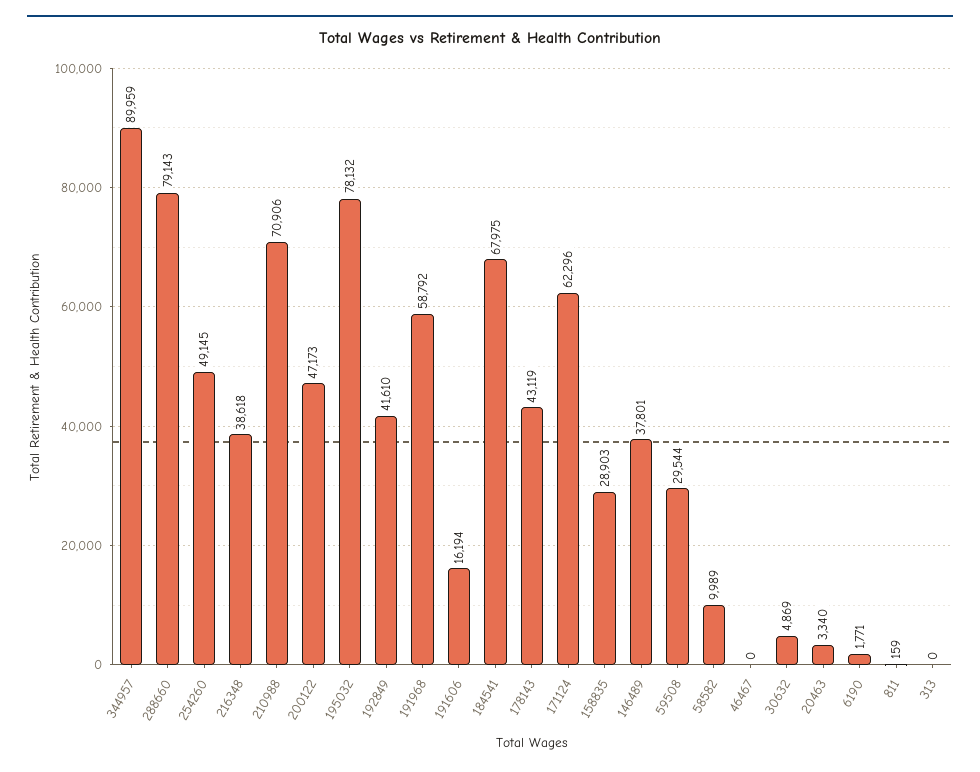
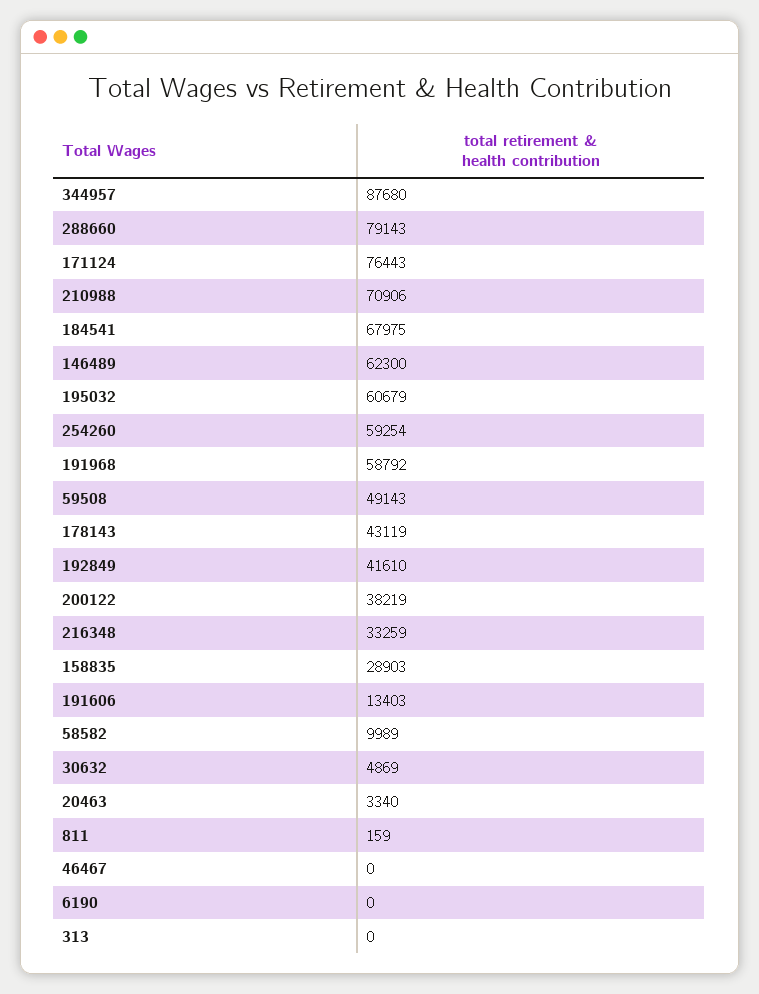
  {
-   "344957": 89959,
+   "344957": 87680,
    "288660": 79143,
-   "254260": 49145,
+   "254260": 59254,
-   "216348": 38618,
+   "216348": 33259,
    "210988": 70906,
-   "200122": 47173,
+   "200122": 38219,
-   "195032": 78132,
+   "195032": 60679,
    "192849": 41610,
    "191968": 58792,
-   "191606": 16194,
+   "191606": 13403,
    "184541": 67975,
    "178143": 43119,
-   "171124": 62296,
+   "171124": 76443,
    "158835": 28903,
-   "146489": 37801,
+   "146489": 62300,
-   "59508": 29544,
+   "59508": 49143,
    "58582": 9989,
    "46467": 0,
    "30632": 4869,
    "20463": 3340,
-   "6190": 1771,
+   "6190": 0,
    "811": 159,
    "313": 0
  }

